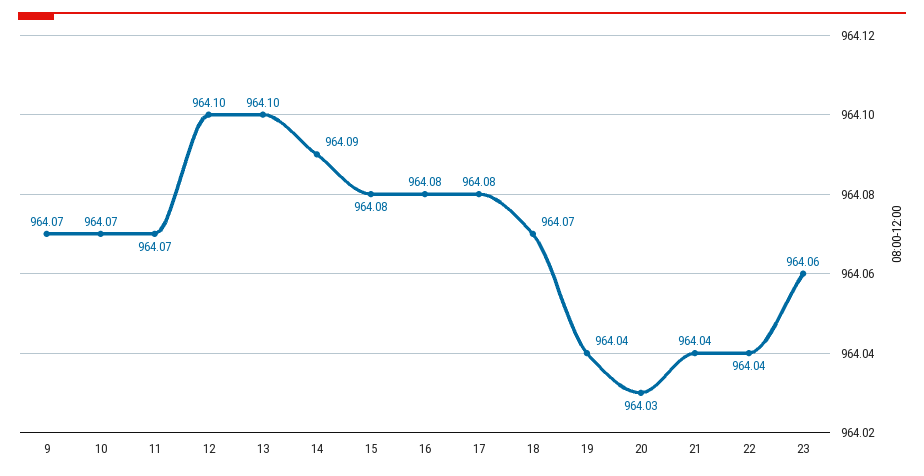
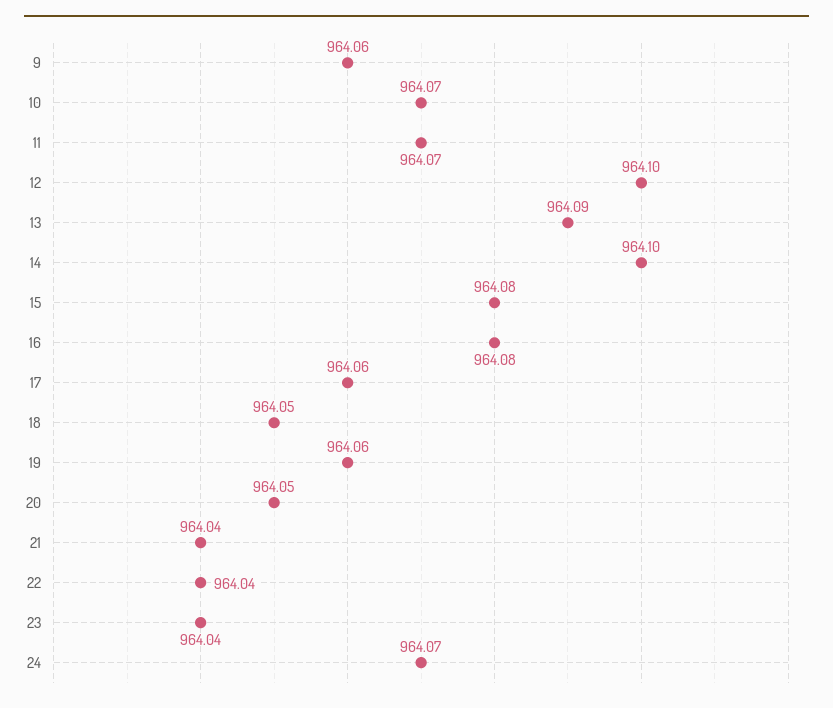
  {
-   "9": 964.07,
+   "9": 964.06,
    "10": 964.07,
    "11": 964.07,
    "12": 964.1,
-   "13": 964.1,
+   "13": 964.09,
-   "14": 964.09,
+   "14": 964.1,
    "15": 964.08,
    "16": 964.08,
-   "17": 964.08,
+   "17": 964.06,
-   "18": 964.07,
+   "18": 964.05,
-   "19": 964.04,
+   "19": 964.06,
-   "20": 964.03,
+   "20": 964.05,
    "21": 964.04,
    "22": 964.04,
-   "23": 964.06
+   "23": 964.04,
+   "24": 964.07
  }

